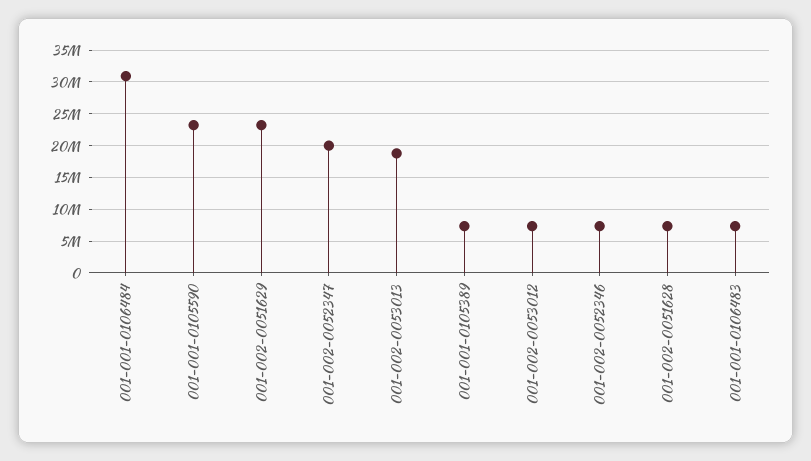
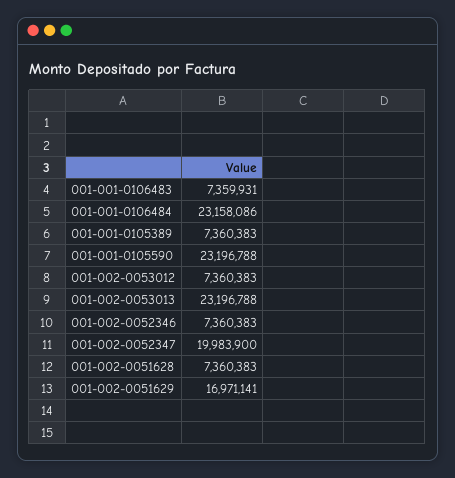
  {
-   "001-001-0106484": 31000000,
+   "001-001-0106484": 23158086,
    "001-001-0105590": 23196788,
-   "001-002-0051629": 23000000,
+   "001-002-0051629": 16971141,
    "001-002-0052347": 19983900,
-   "001-002-0053013": 19000000,
+   "001-002-0053013": 23196788,
    "001-001-0105389": 7360383,
    "001-002-0053012": 7360383,
    "001-002-0052346": 7360383,
    "001-002-0051628": 7360383,
    "001-001-0106483": 7359931
  }

